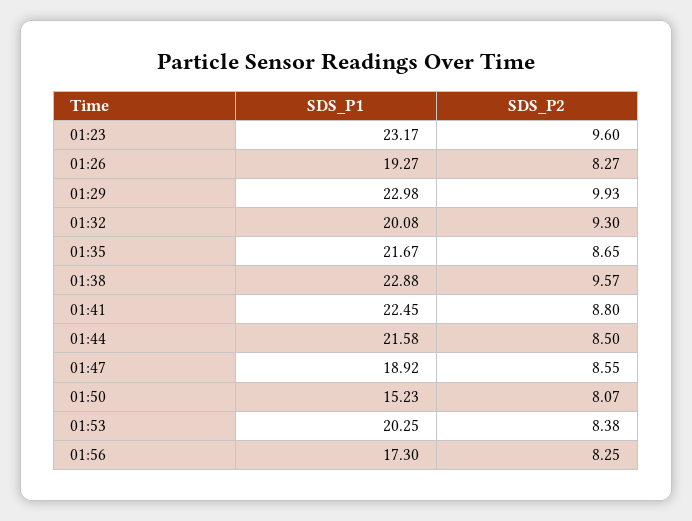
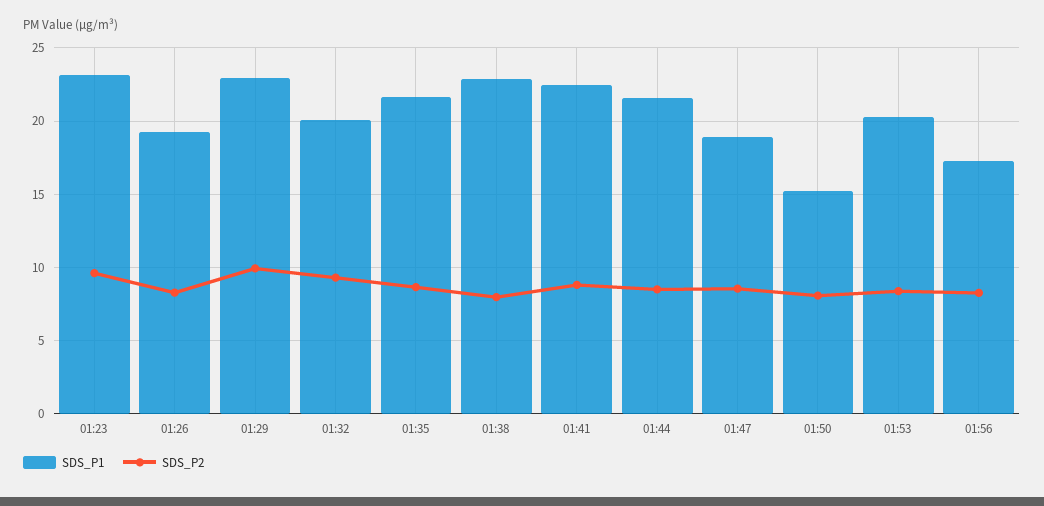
  {
    "SDS_P1": {
      "01:23": 23.17,
      "01:26": 19.27,
      "01:29": 22.98,
      "01:32": 20.08,
      "01:35": 21.67,
      "01:38": 22.88,
      "01:41": 22.45,
      "01:44": 21.58,
      "01:47": 18.92,
      "01:50": 15.23,
      "01:53": 20.25,
      "01:56": 17.3
    },
    "SDS_P2": {
      "01:23": 9.6,
      "01:26": 8.27,
      "01:29": 9.93,
      "01:32": 9.3,
      "01:35": 8.65,
-     "01:38": 9.57,
+     "01:38": 8,
      "01:41": 8.8,
      "01:44": 8.5,
      "01:47": 8.55,
      "01:50": 8.07,
      "01:53": 8.38,
      "01:56": 8.25
    }
  }

